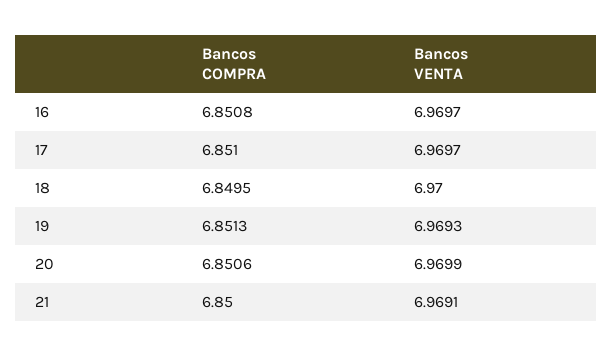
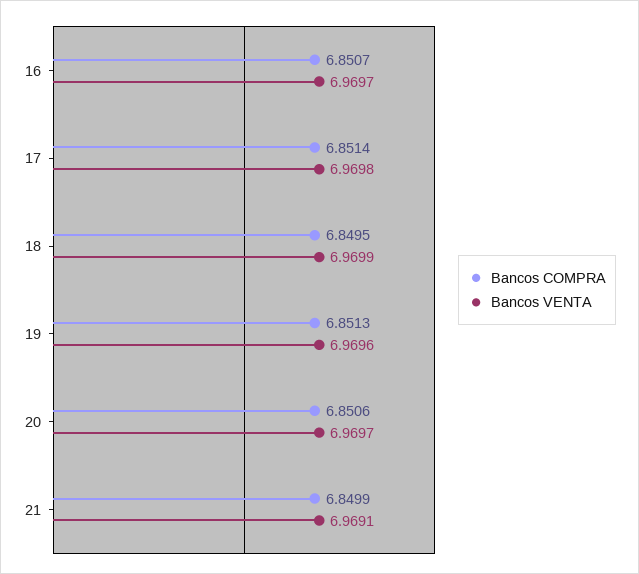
  {
    "Bancos COMPRA": {
-     "16": 6.8508,
+     "16": 6.8507,
-     "17": 6.851,
+     "17": 6.8514,
      "18": 6.8495,
      "19": 6.8513,
      "20": 6.8506,
-     "21": 6.85
+     "21": 6.8499
    },
    "Bancos VENTA": {
      "16": 6.9697,
-     "17": 6.9697,
+     "17": 6.9698,
-     "18": 6.97,
+     "18": 6.9699,
-     "19": 6.9693,
+     "19": 6.9696,
-     "20": 6.9699,
+     "20": 6.9697,
      "21": 6.9691
    }
  }

